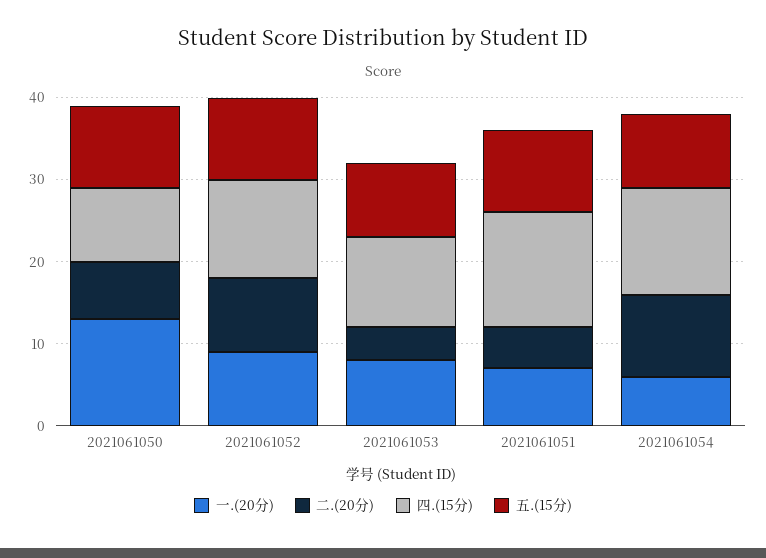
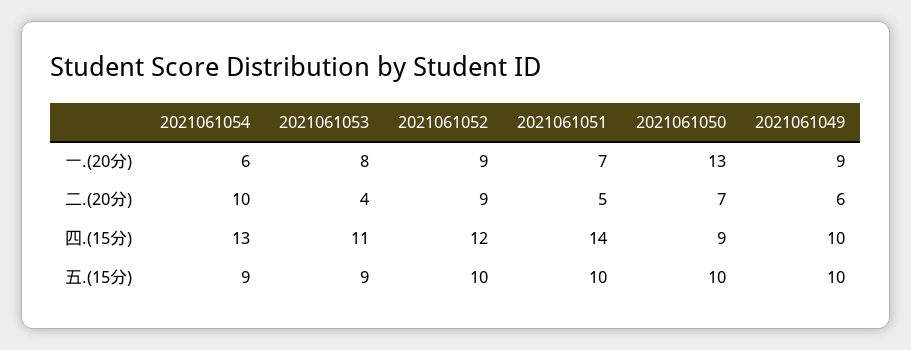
  {
    "一.(20分)": {
      "2021061050": 13,
      "2021061052": 9,
      "2021061053": 8,
      "2021061051": 7,
-     "2021061054": 6
+     "2021061054": 6,
+     "2021061049": 9
    },
    "二.(20分)": {
      "2021061050": 7,
      "2021061052": 9,
      "2021061053": 4,
      "2021061051": 5,
-     "2021061054": 10
+     "2021061054": 10,
+     "2021061049": 6
    },
    "四.(15分)": {
      "2021061050": 9,
      "2021061052": 12,
      "2021061053": 11,
      "2021061051": 14,
-     "2021061054": 13
+     "2021061054": 13,
+     "2021061049": 10
    },
    "五.(15分)": {
      "2021061050": 10,
      "2021061052": 10,
      "2021061053": 9,
      "2021061051": 10,
-     "2021061054": 9
+     "2021061054": 9,
+     "2021061049": 10
    }
  }

